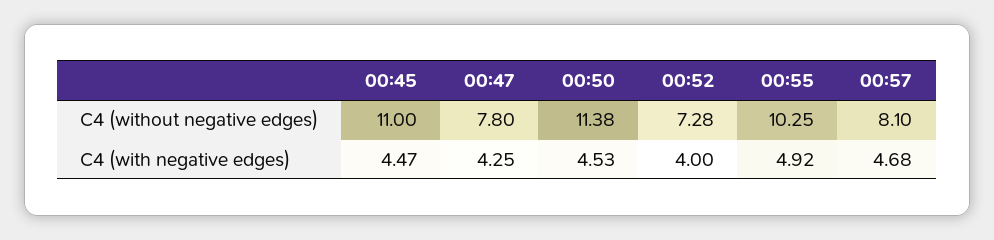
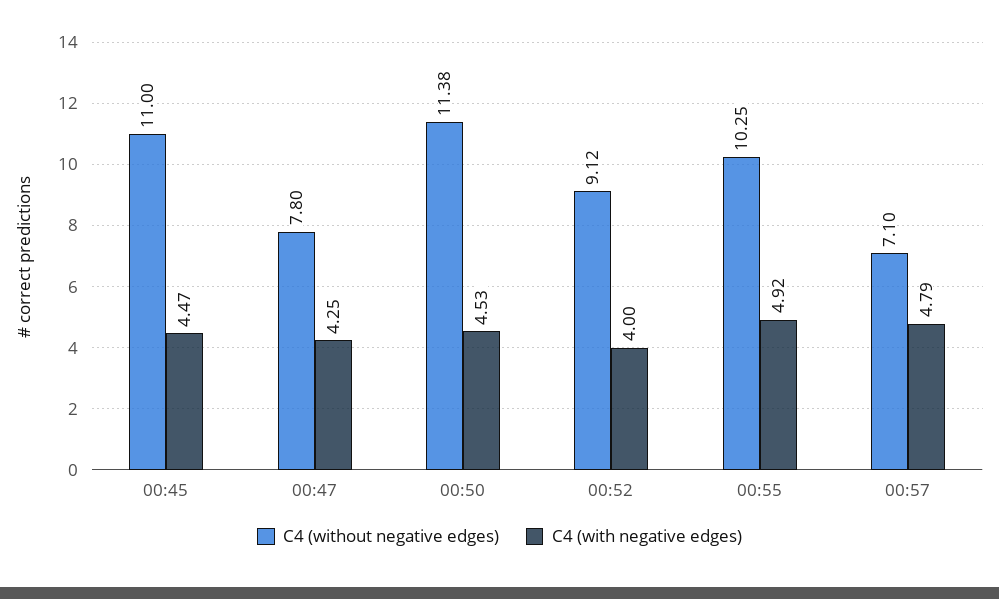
  {
    "C4 (without negative edges)": {
      "00:45": 11,
      "00:47": 7.8,
      "00:50": 11.38,
-     "00:52": 7.28,
+     "00:52": 9.12,
      "00:55": 10.25,
-     "00:57": 8.1
+     "00:57": 7.1
    },
    "C4 (with negative edges)": {
      "00:45": 4.47,
      "00:47": 4.25,
      "00:50": 4.53,
      "00:52": 4,
      "00:55": 4.92,
-     "00:57": 4.68
+     "00:57": 4.79
    }
  }

